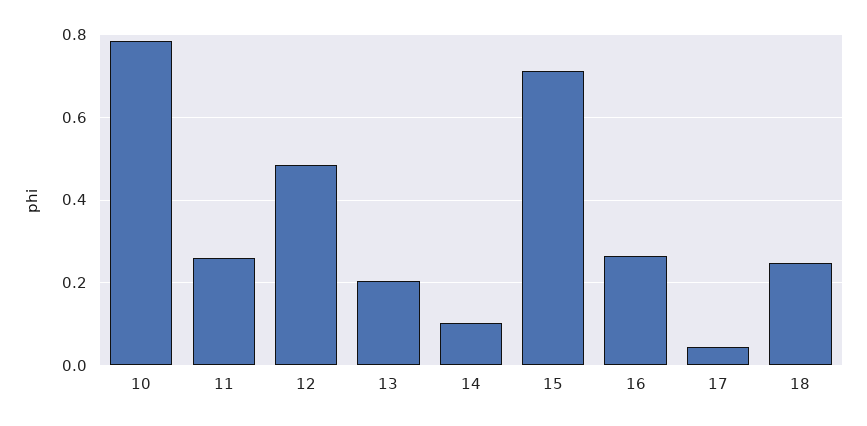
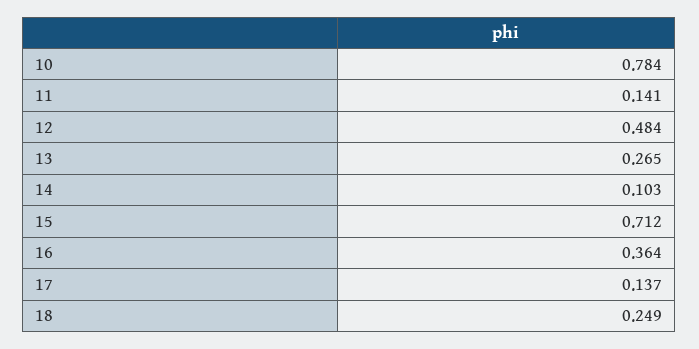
  {
    "10": 0.784,
-   "11": 0.26,
+   "11": 0.141,
    "12": 0.484,
-   "13": 0.2,
+   "13": 0.265,
    "14": 0.103,
    "15": 0.712,
-   "16": 0.26,
+   "16": 0.364,
-   "17": 0.04,
+   "17": 0.137,
    "18": 0.249
  }

